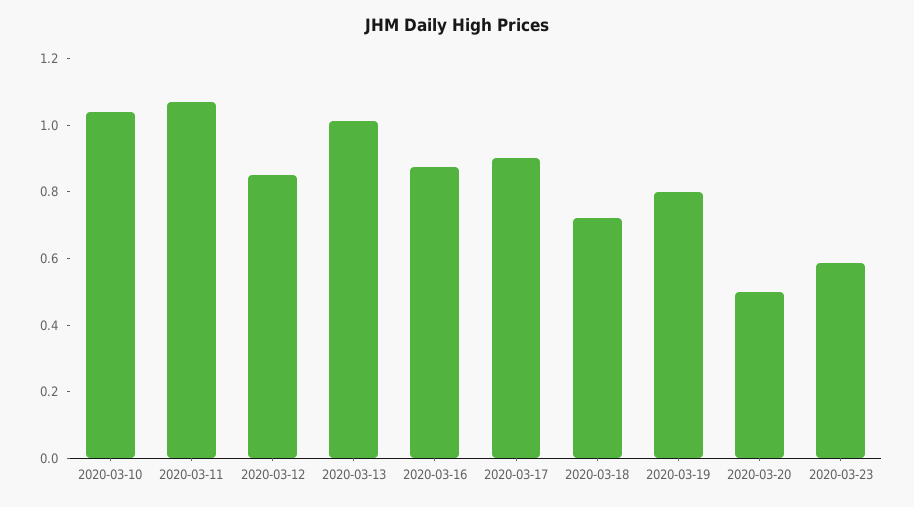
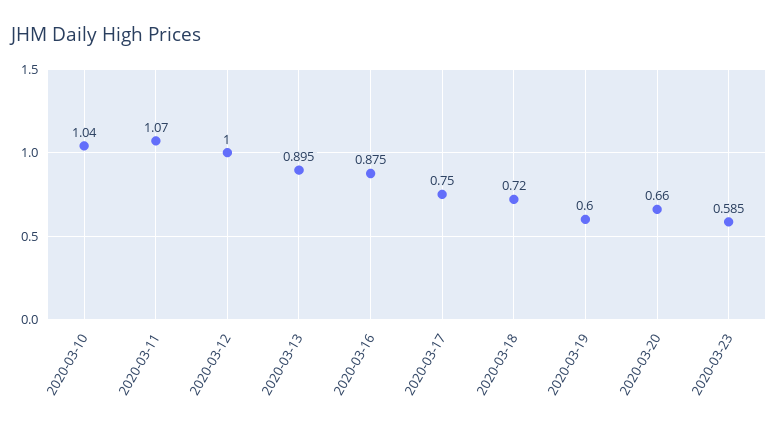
  {
    "2020-03-10": 1.04,
    "2020-03-11": 1.07,
-   "2020-03-12": 0.85,
+   "2020-03-12": 1,
-   "2020-03-13": 1,
+   "2020-03-13": 0.895,
    "2020-03-16": 0.875,
-   "2020-03-17": 0.9,
+   "2020-03-17": 0.75,
    "2020-03-18": 0.72,
-   "2020-03-19": 0.8,
+   "2020-03-19": 0.6,
-   "2020-03-20": 0.5,
+   "2020-03-20": 0.66,
    "2020-03-23": 0.585
  }

